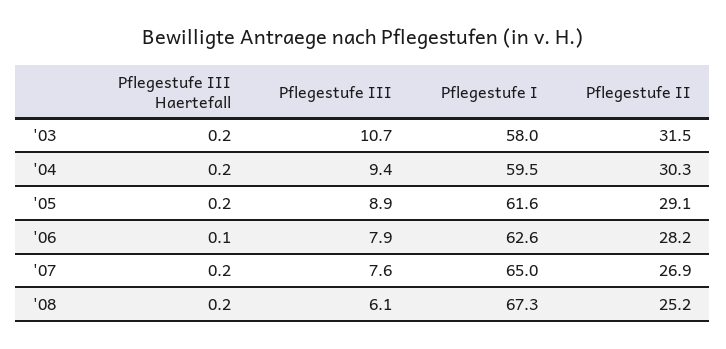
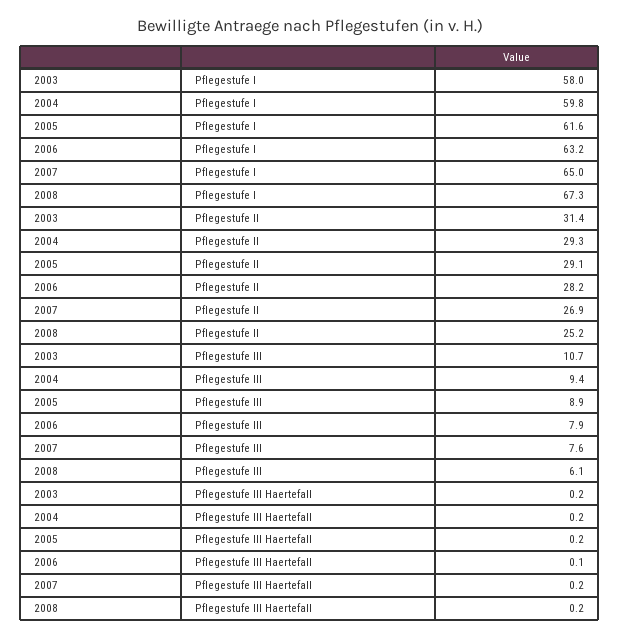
  {
    "Pflegestufe III Haertefall": {
      "'03": 0.2,
      "'04": 0.2,
      "'05": 0.2,
      "'06": 0.1,
      "'07": 0.2,
      "'08": 0.2
    },
    "Pflegestufe III": {
      "'03": 10.7,
      "'04": 9.4,
      "'05": 8.9,
      "'06": 7.9,
      "'07": 7.6,
      "'08": 6.1
    },
    "Pflegestufe I": {
      "'03": 58,
-     "'04": 59.5,
+     "'04": 59.8,
      "'05": 61.6,
-     "'06": 62.6,
+     "'06": 63.2,
      "'07": 65,
      "'08": 67.3
    },
    "Pflegestufe II": {
-     "'03": 31.5,
+     "'03": 31.4,
-     "'04": 30.3,
+     "'04": 29.3,
      "'05": 29.1,
      "'06": 28.2,
      "'07": 26.9,
      "'08": 25.2
    }
  }

